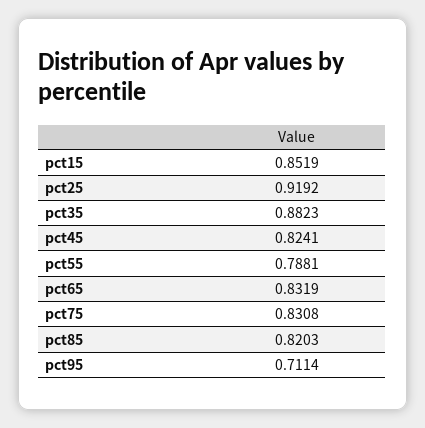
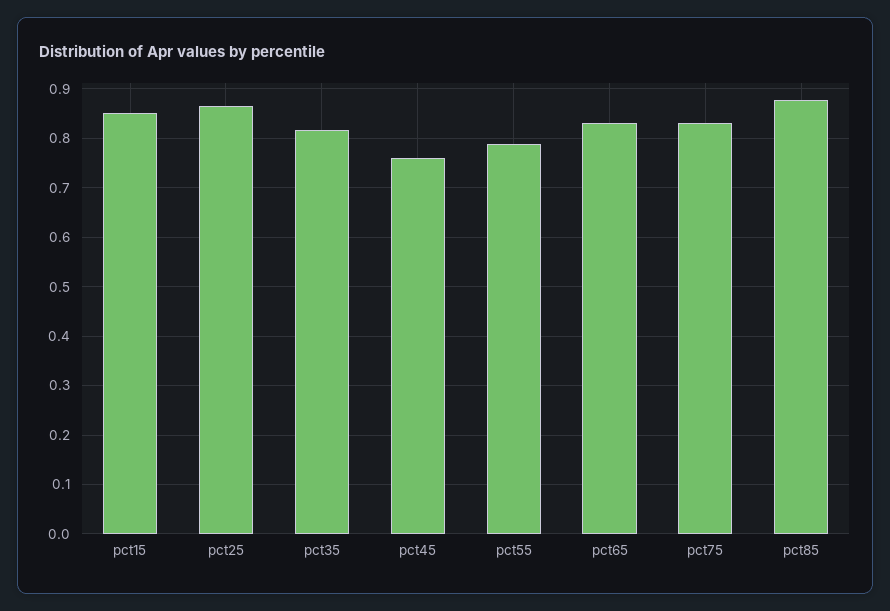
  {
    "pct15": 0.8519,
-   "pct25": 0.9192,
+   "pct25": 0.86,
-   "pct35": 0.8823,
+   "pct35": 0.82,
-   "pct45": 0.8241,
+   "pct45": 0.76,
    "pct55": 0.7881,
    "pct65": 0.8319,
    "pct75": 0.8308,
-   "pct85": 0.8203,
+   "pct85": 0.88
-   "pct95": 0.7114
  }

